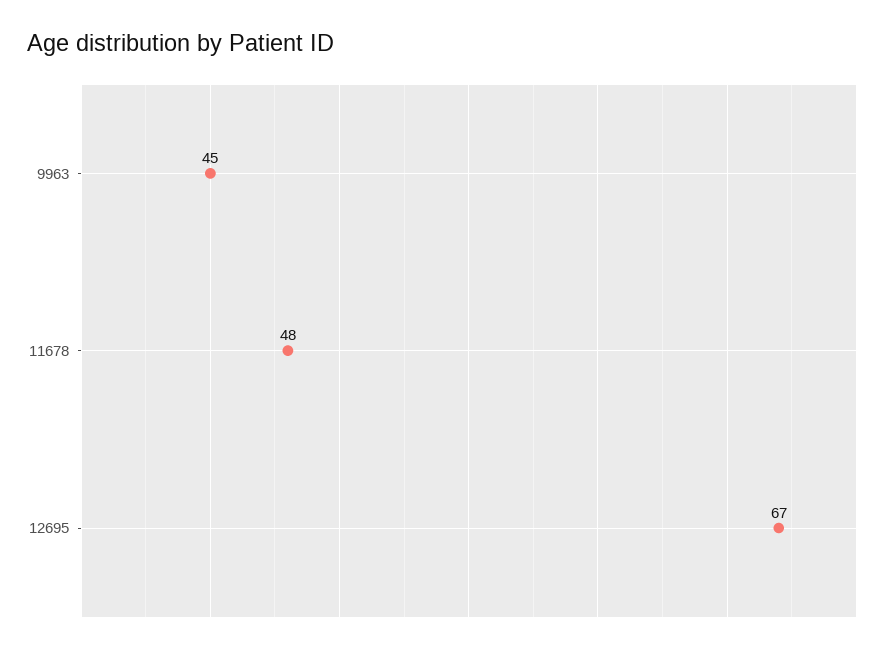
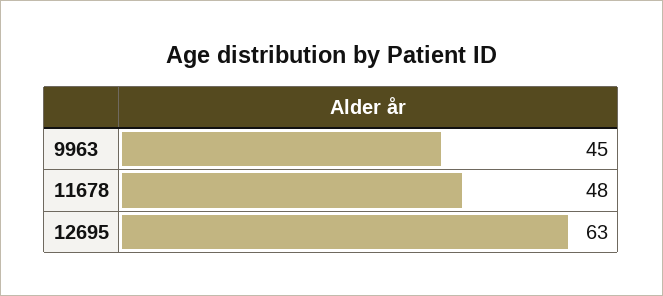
  {
    "9963": 45,
    "11678": 48,
-   "12695": 67
+   "12695": 63
  }

